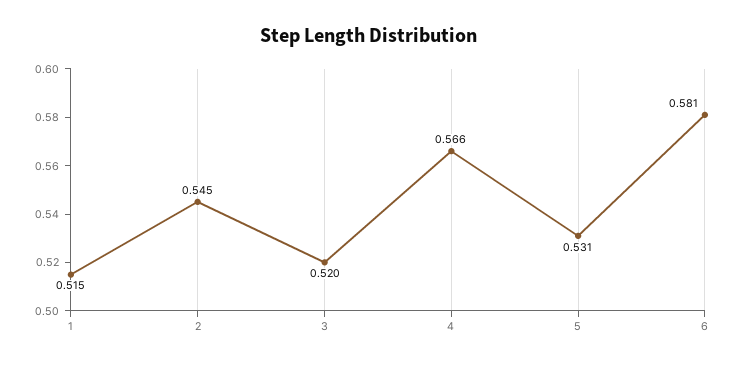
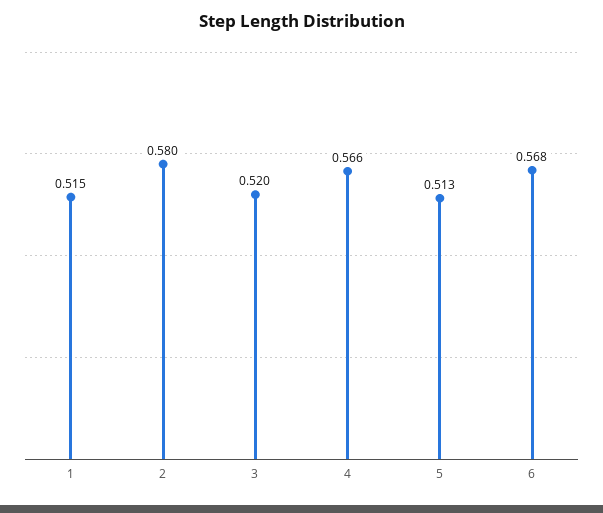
  {
    "1": 0.515,
-   "2": 0.545,
+   "2": 0.58,
    "3": 0.52,
    "4": 0.566,
-   "5": 0.531,
+   "5": 0.513,
-   "6": 0.581
+   "6": 0.568
  }

